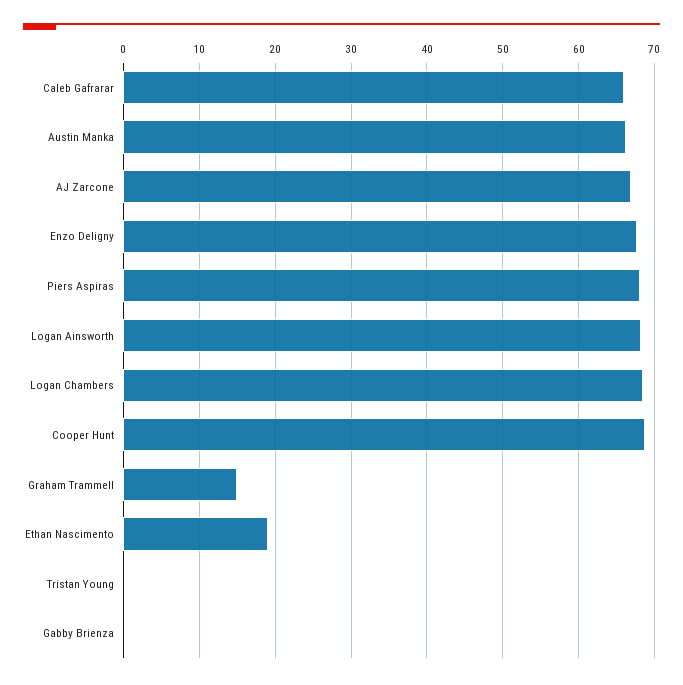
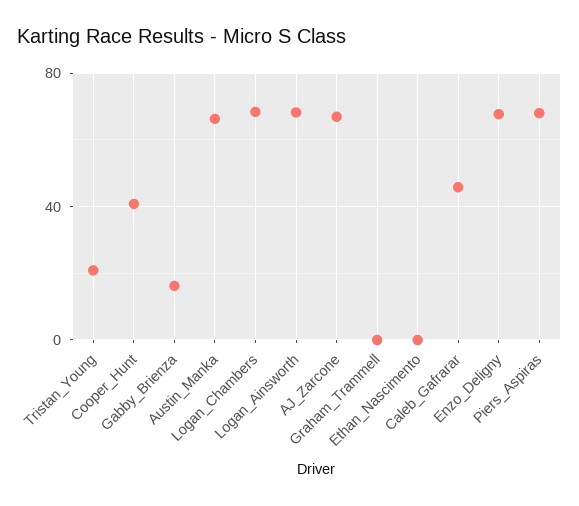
  {
-   "Caleb Gafrarar": 66,
+   "Caleb Gafrarar": 45,
    "Austin Manka": 66,
    "AJ Zarcone": 67,
    "Enzo Deligny": 68,
    "Piers Aspiras": 68,
    "Logan Ainsworth": 68,
    "Logan Chambers": 68,
-   "Cooper Hunt": 69,
+   "Cooper Hunt": 40,
-   "Graham Trammell": 15,
+   "Graham Trammell": 0,
-   "Ethan Nascimento": 19,
+   "Ethan Nascimento": 0,
-   "Tristan Young": 0,
+   "Tristan Young": 20,
-   "Gabby Brienza": 0
+   "Gabby Brienza": 15
  }

